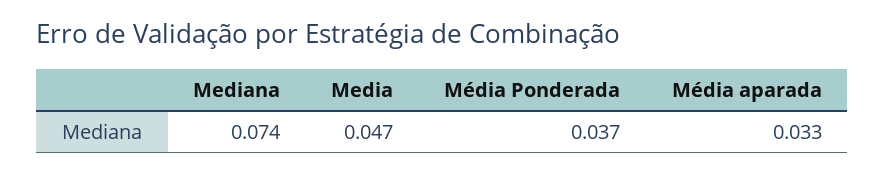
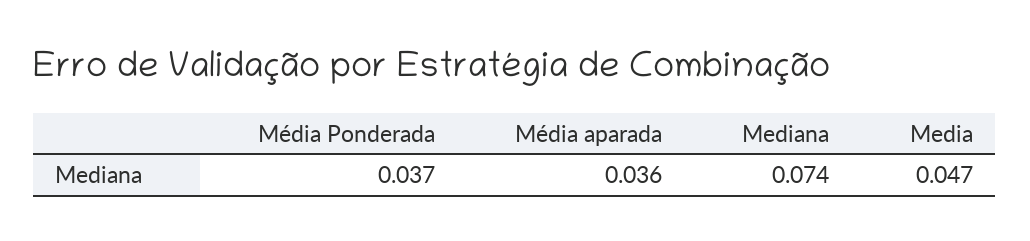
  {
    "Mediana": 0.074,
    "Media": 0.047,
    "Média Ponderada": 0.037,
-   "Média aparada": 0.033
+   "Média aparada": 0.036
  }

